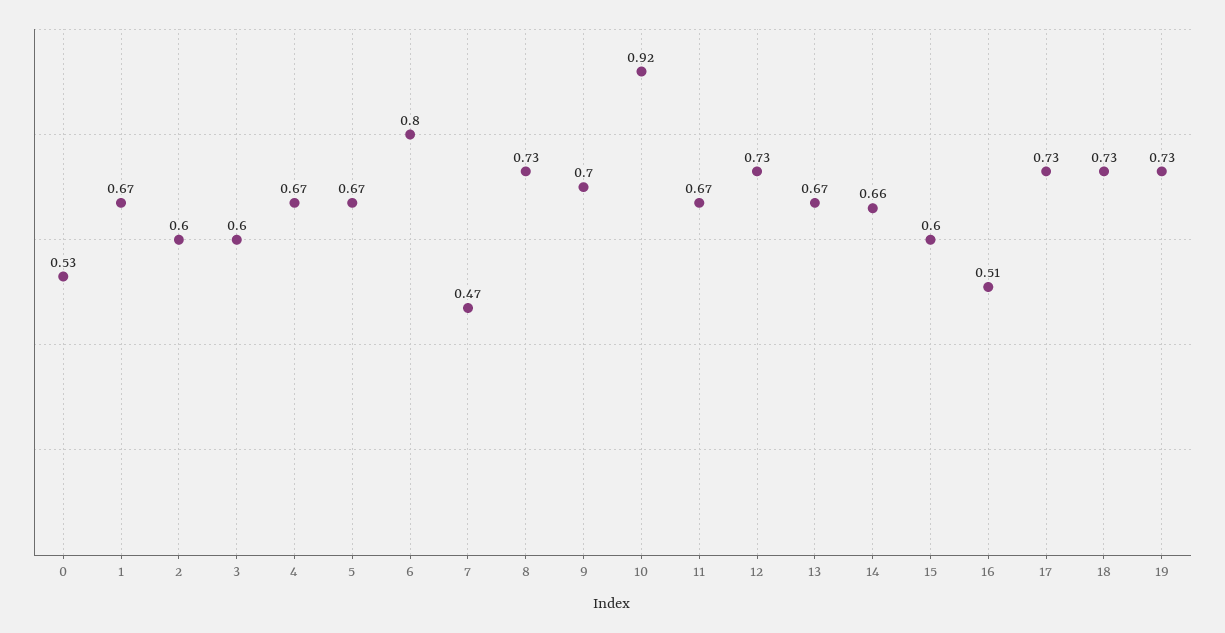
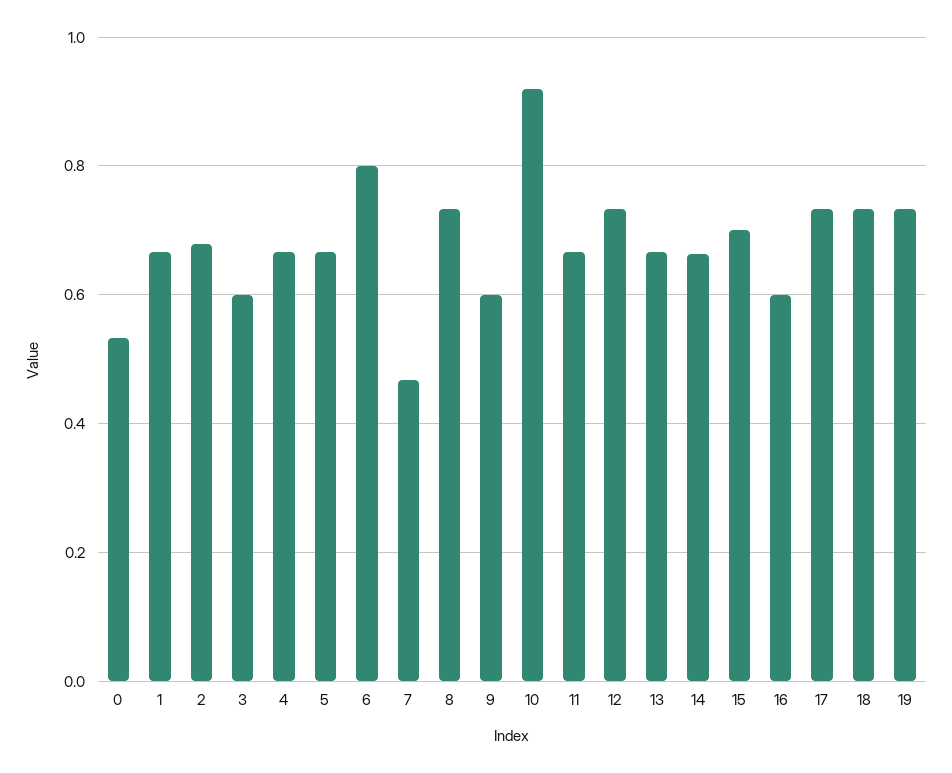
  {
    "0": 0.53,
    "1": 0.67,
-   "2": 0.6,
+   "2": 0.68,
    "3": 0.6,
    "4": 0.67,
    "5": 0.67,
    "6": 0.8,
    "7": 0.47,
    "8": 0.73,
-   "9": 0.7,
+   "9": 0.6,
    "10": 0.92,
    "11": 0.67,
    "12": 0.73,
    "13": 0.67,
    "14": 0.66,
-   "15": 0.6,
+   "15": 0.7,
-   "16": 0.51,
+   "16": 0.6,
    "17": 0.73,
    "18": 0.73,
    "19": 0.73
  }

